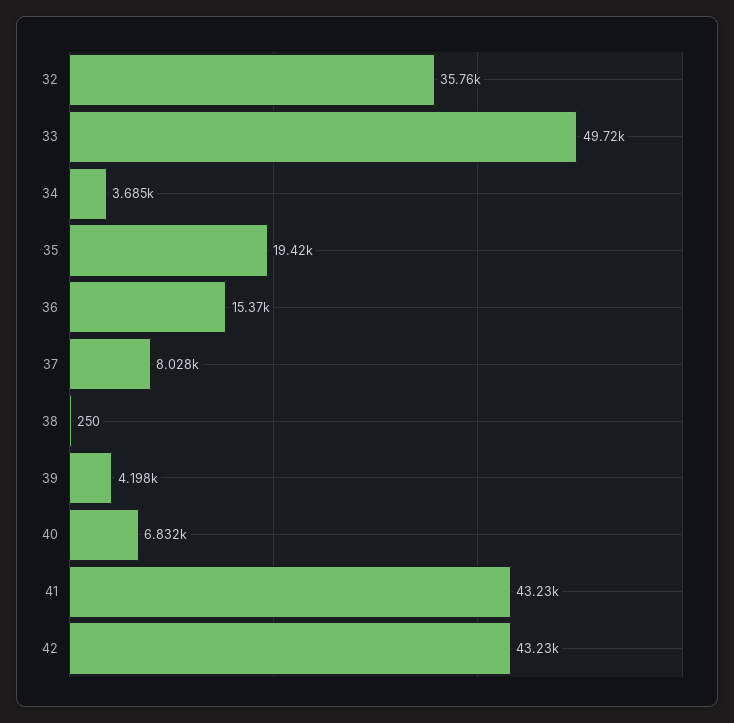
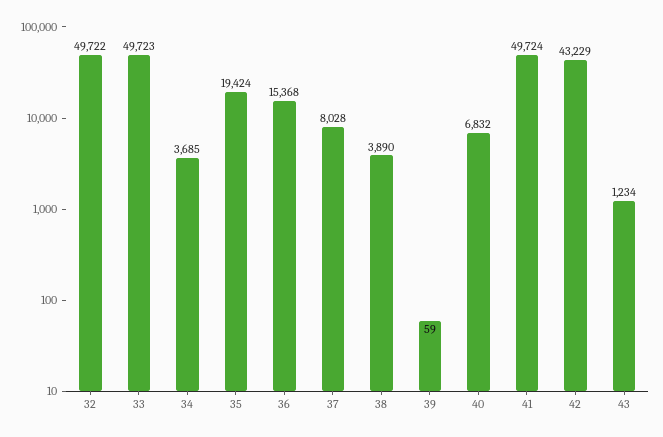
  {
-   "32": 35760,
+   "32": 49722,
    "33": 49723,
    "34": 3685,
    "35": 19424,
    "36": 15368,
    "37": 8028,
-   "38": 250,
+   "38": 3890,
-   "39": 4198,
+   "39": 59,
    "40": 6832,
-   "41": 43230,
+   "41": 49724,
-   "42": 43229
+   "42": 43229,
+   "43": 1234
  }

